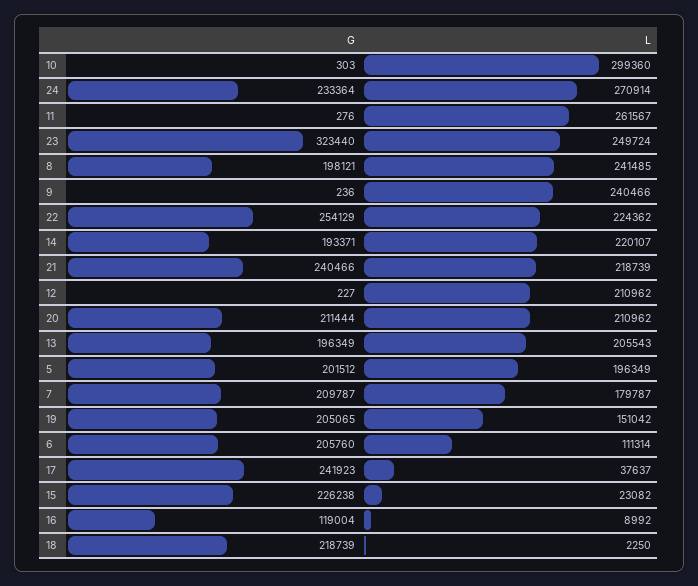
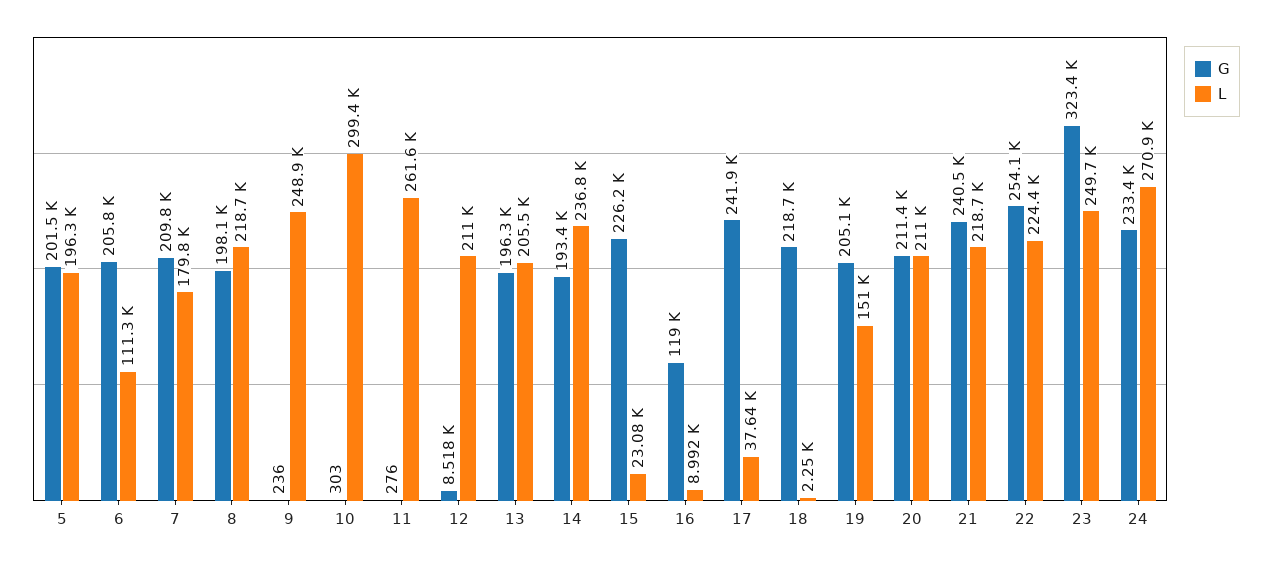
  {
    "G": {
      "10": 303,
      "24": 233364,
      "11": 276,
      "23": 323440,
      "8": 198121,
      "9": 236,
      "22": 254129,
      "14": 193371,
      "21": 240466,
-     "12": 227,
+     "12": 8518,
      "20": 211444,
      "13": 196349,
      "5": 201512,
      "7": 209787,
      "19": 205065,
      "6": 205760,
      "17": 241923,
      "15": 226238,
      "16": 119004,
      "18": 218739
    },
    "L": {
      "10": 299360,
      "24": 270914,
      "11": 261567,
      "23": 249724,
-     "8": 241485,
+     "8": 218700,
-     "9": 240466,
+     "9": 248900,
      "22": 224362,
-     "14": 220107,
+     "14": 236800,
      "21": 218739,
      "12": 210962,
      "20": 210962,
      "13": 205543,
      "5": 196349,
      "7": 179787,
      "19": 151042,
      "6": 111314,
      "17": 37637,
      "15": 23082,
      "16": 8992,
      "18": 2250
    }
  }

